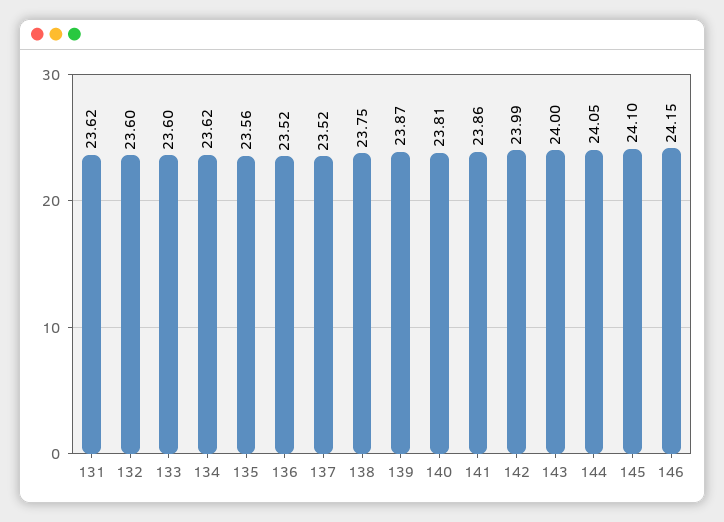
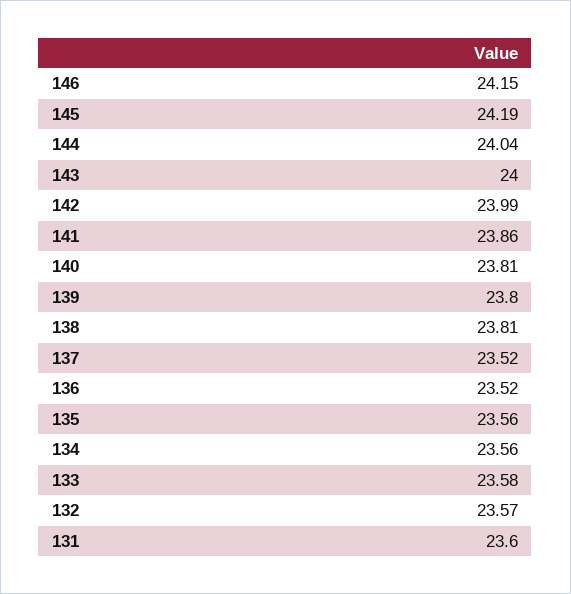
  {
-   "131": 23.62,
+   "131": 23.6,
-   "132": 23.6,
+   "132": 23.57,
-   "133": 23.6,
+   "133": 23.58,
-   "134": 23.62,
+   "134": 23.56,
    "135": 23.56,
    "136": 23.52,
    "137": 23.52,
-   "138": 23.75,
+   "138": 23.81,
-   "139": 23.87,
+   "139": 23.8,
    "140": 23.81,
    "141": 23.86,
    "142": 23.99,
    "143": 24,
-   "144": 24.05,
+   "144": 24.04,
-   "145": 24.1,
+   "145": 24.19,
    "146": 24.15
  }

